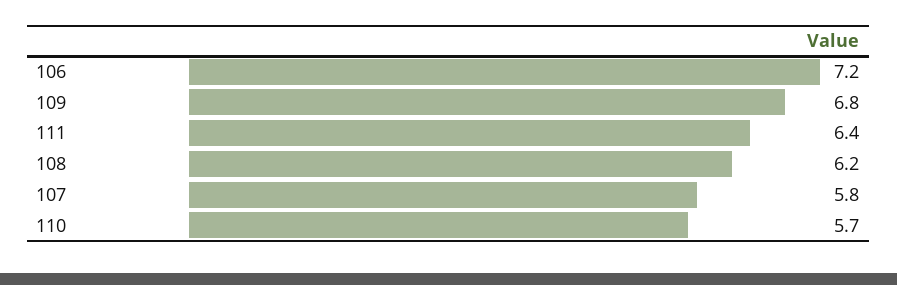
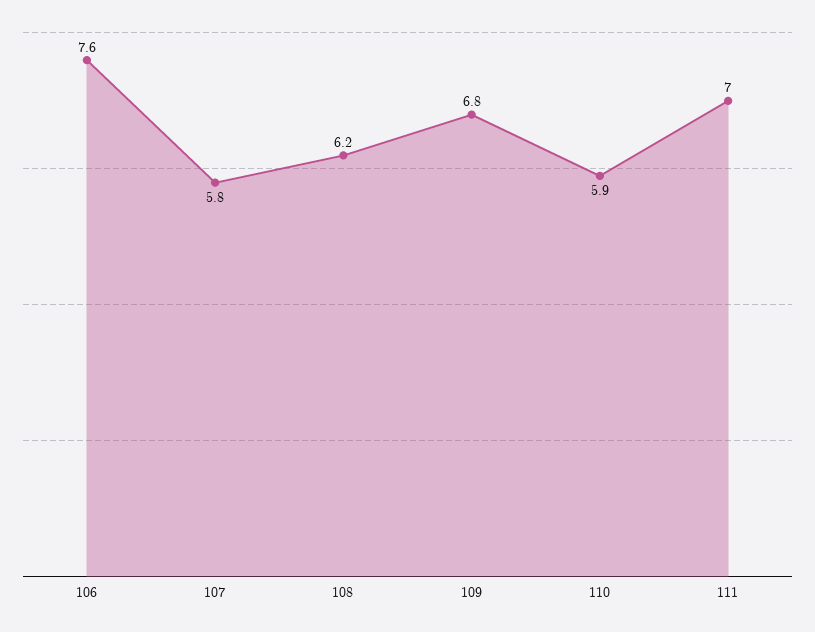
  {
-   "106": 7.2,
+   "106": 7.6,
    "109": 6.8,
-   "111": 6.4,
+   "111": 7,
    "108": 6.2,
    "107": 5.8,
-   "110": 5.7
+   "110": 5.9
  }

